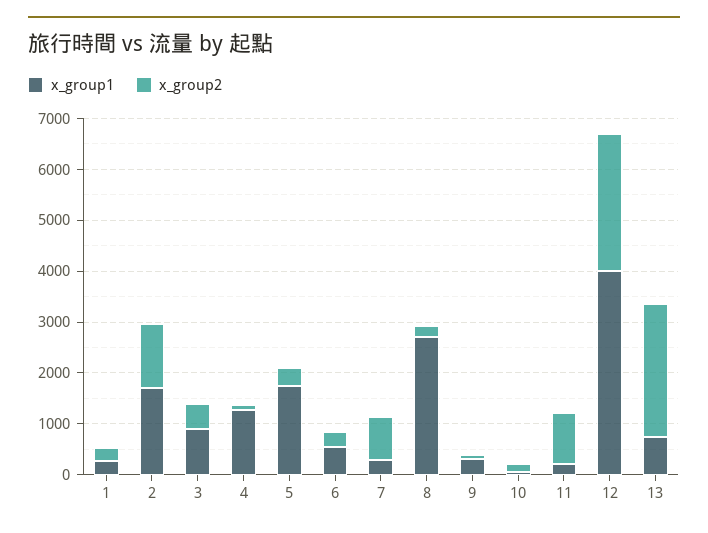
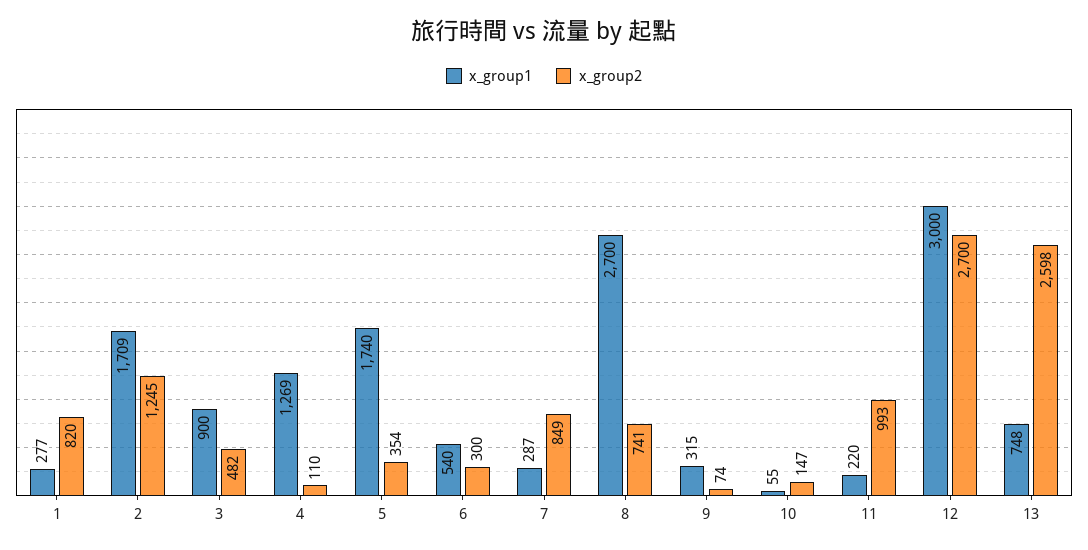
  {
    "x_group1": {
      "1": 277,
      "2": 1709,
      "3": 900,
      "4": 1269,
      "5": 1740,
      "6": 540,
      "7": 287,
      "8": 2700,
      "9": 315,
      "10": 55,
      "11": 220,
-     "12": 4000,
+     "12": 3000,
      "13": 748
    },
    "x_group2": {
-     "1": 200,
+     "1": 820,
      "2": 1245,
      "3": 482,
      "4": 110,
      "5": 354,
      "6": 300,
      "7": 849,
-     "8": 200,
+     "8": 741,
      "9": 74,
      "10": 147,
      "11": 993,
      "12": 2700,
      "13": 2598
    }
  }

